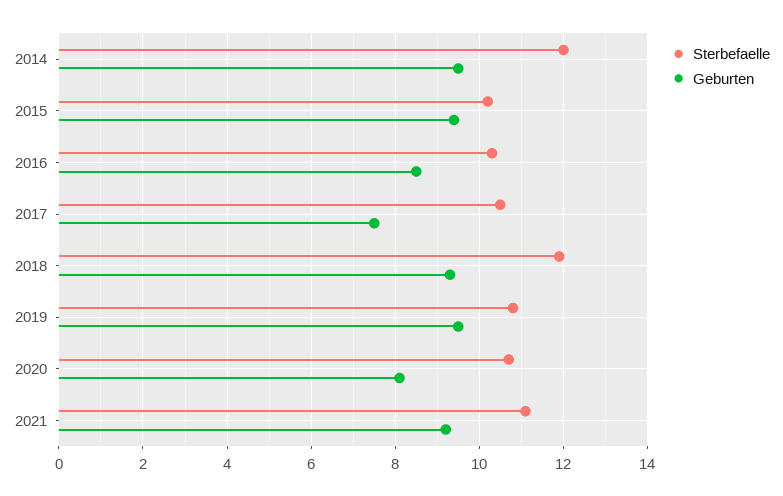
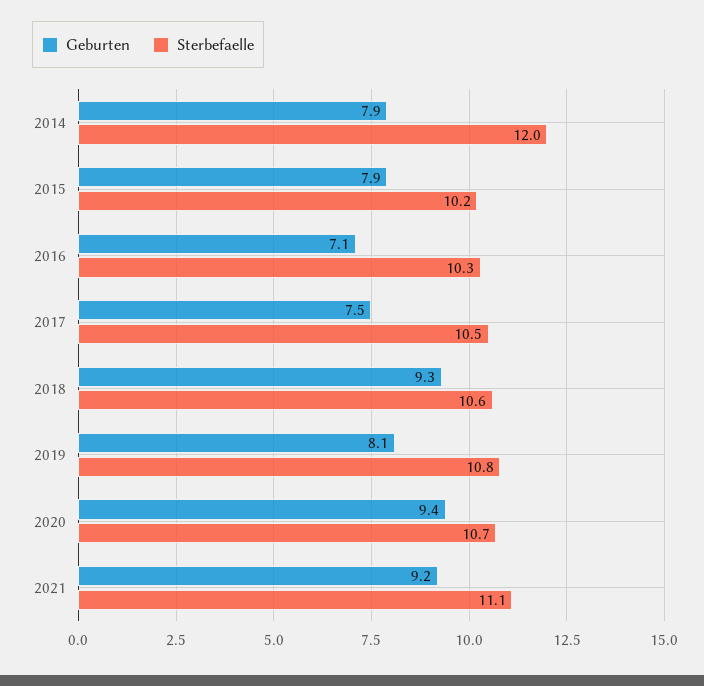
  {
    "Sterbefaelle": {
      "2014": 12,
      "2015": 10.2,
      "2016": 10.3,
      "2017": 10.5,
-     "2018": 12,
+     "2018": 10.6,
      "2019": 10.8,
      "2020": 10.7,
      "2021": 11.1
    },
    "Geburten": {
-     "2014": 9.5,
+     "2014": 7.9,
-     "2015": 9.5,
+     "2015": 7.9,
-     "2016": 8.5,
+     "2016": 7.1,
      "2017": 7.5,
      "2018": 9.3,
-     "2019": 9.5,
+     "2019": 8.1,
-     "2020": 8,
+     "2020": 9.4,
      "2021": 9.2
    }
  }

